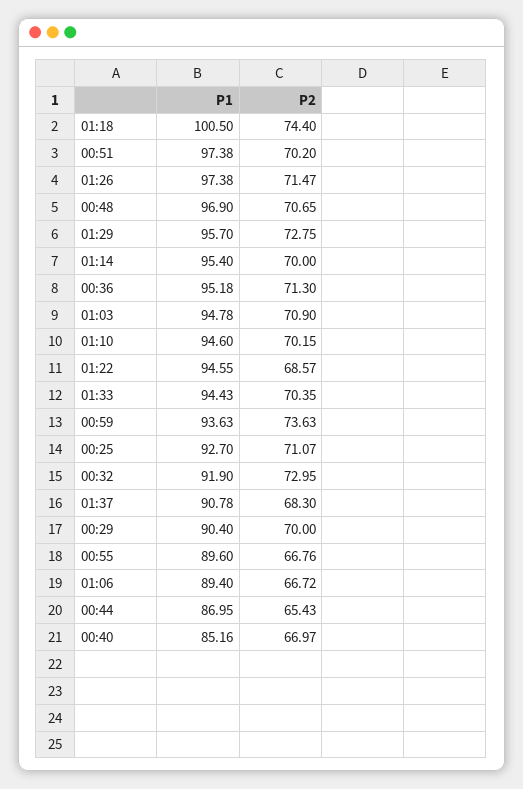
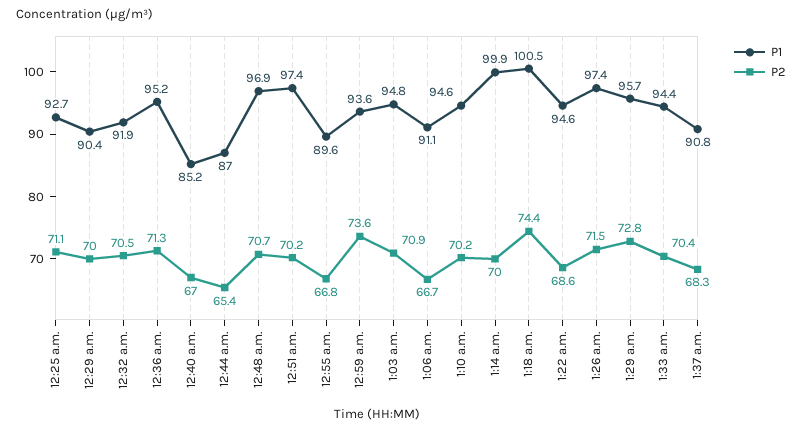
  {
    "P1": {
      "01:18": 100.5,
      "00:51": 97.38,
      "01:26": 97.38,
      "00:48": 96.9,
      "01:29": 95.7,
-     "01:14": 95.4,
+     "01:14": 99.9,
      "00:36": 95.18,
      "01:03": 94.78,
      "01:10": 94.6,
      "01:22": 94.55,
      "01:33": 94.43,
      "00:59": 93.63,
      "00:25": 92.7,
      "00:32": 91.9,
      "01:37": 90.78,
      "00:29": 90.4,
      "00:55": 89.6,
-     "01:06": 89.4,
+     "01:06": 91.1,
      "00:44": 86.95,
      "00:40": 85.16
    },
    "P2": {
      "01:18": 74.4,
      "00:51": 70.2,
      "01:26": 71.47,
      "00:48": 70.65,
      "01:29": 72.75,
      "01:14": 70,
      "00:36": 71.3,
      "01:03": 70.9,
      "01:10": 70.15,
      "01:22": 68.57,
      "01:33": 70.35,
      "00:59": 73.63,
      "00:25": 71.07,
-     "00:32": 72.95,
+     "00:32": 70.5,
      "01:37": 68.3,
      "00:29": 70,
      "00:55": 66.76,
      "01:06": 66.72,
      "00:44": 65.43,
      "00:40": 66.97
    }
  }

